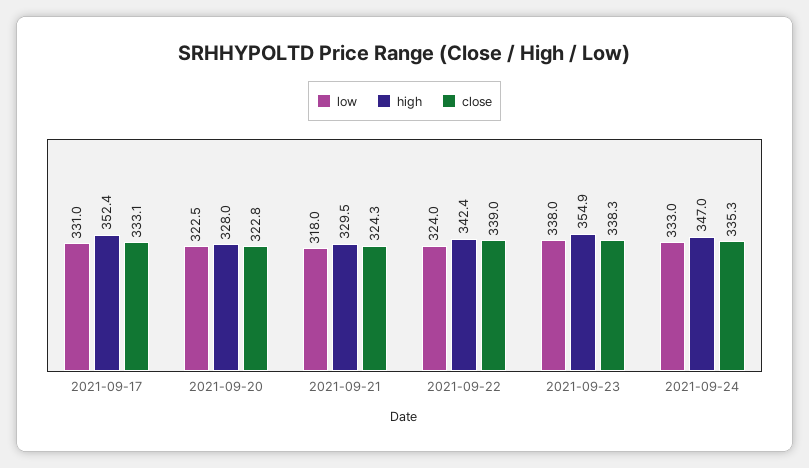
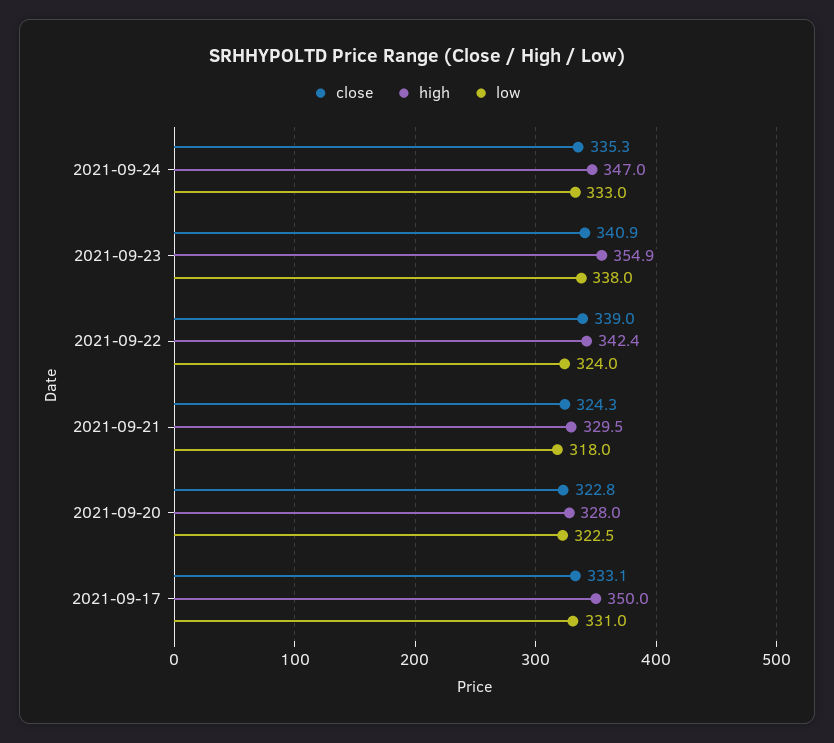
  {
    "low": {
      "2021-09-17": 331,
      "2021-09-20": 322.5,
      "2021-09-21": 318,
      "2021-09-22": 324,
      "2021-09-23": 338,
      "2021-09-24": 333
    },
    "high": {
-     "2021-09-17": 352.4,
+     "2021-09-17": 350,
      "2021-09-20": 328,
      "2021-09-21": 329.5,
      "2021-09-22": 342.4,
      "2021-09-23": 354.9,
      "2021-09-24": 347
    },
    "close": {
      "2021-09-17": 333.1,
      "2021-09-20": 322.8,
      "2021-09-21": 324.3,
      "2021-09-22": 339,
-     "2021-09-23": 338.3,
+     "2021-09-23": 340.9,
      "2021-09-24": 335.3
    }
  }

